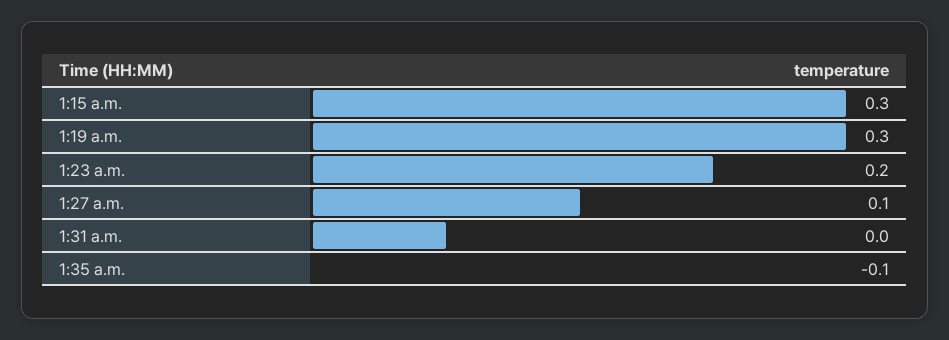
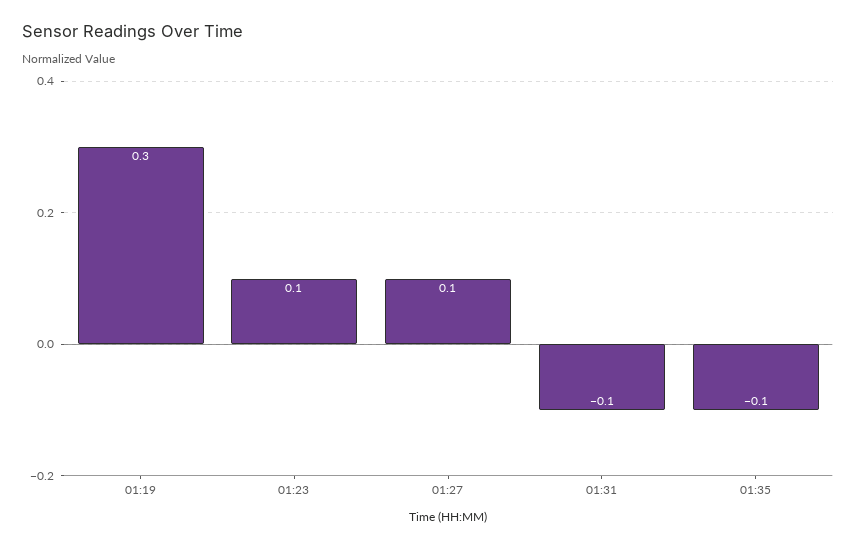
  {
-   "1:15 a.m.": 0.3,
    "1:19 a.m.": 0.3,
-   "1:23 a.m.": 0.2,
+   "1:23 a.m.": 0.1,
    "1:27 a.m.": 0.1,
-   "1:31 a.m.": 0,
+   "1:31 a.m.": -0.1,
    "1:35 a.m.": -0.1
  }

